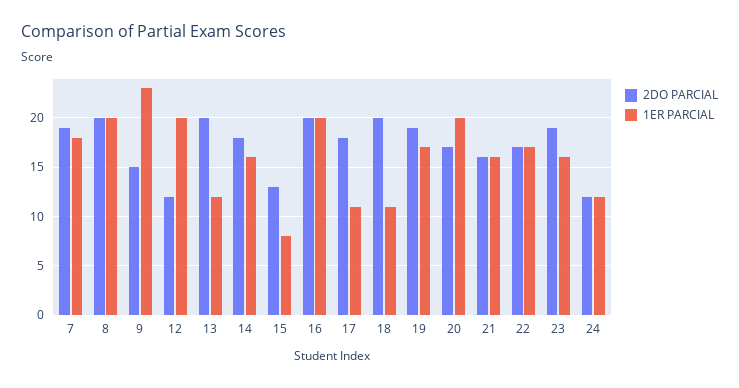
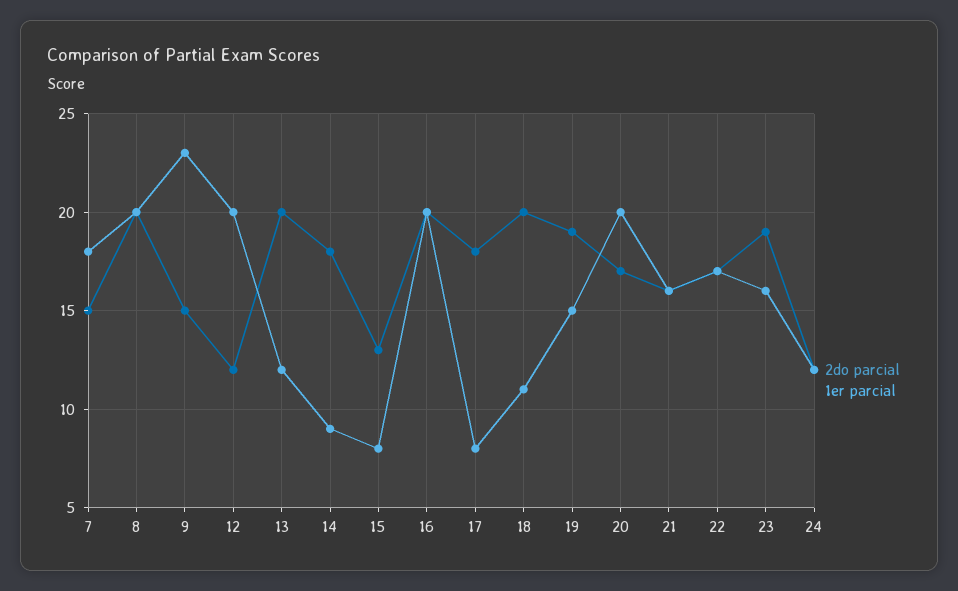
  {
    "2DO PARCIAL": {
-     "7": 19,
+     "7": 15,
      "8": 20,
      "9": 15,
      "12": 12,
      "13": 20,
      "14": 18,
      "15": 13,
      "16": 20,
      "17": 18,
      "18": 20,
      "19": 19,
      "20": 17,
      "21": 16,
      "22": 17,
      "23": 19,
      "24": 12
    },
    "1ER PARCIAL": {
      "7": 18,
      "8": 20,
      "9": 23,
      "12": 20,
      "13": 12,
-     "14": 16,
+     "14": 9,
      "15": 8,
      "16": 20,
-     "17": 11,
+     "17": 8,
      "18": 11,
-     "19": 17,
+     "19": 15,
      "20": 20,
      "21": 16,
      "22": 17,
      "23": 16,
      "24": 12
    }
  }

